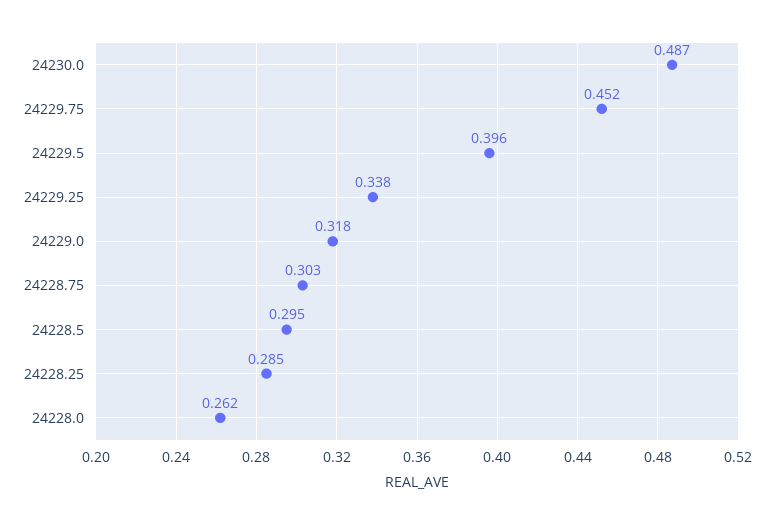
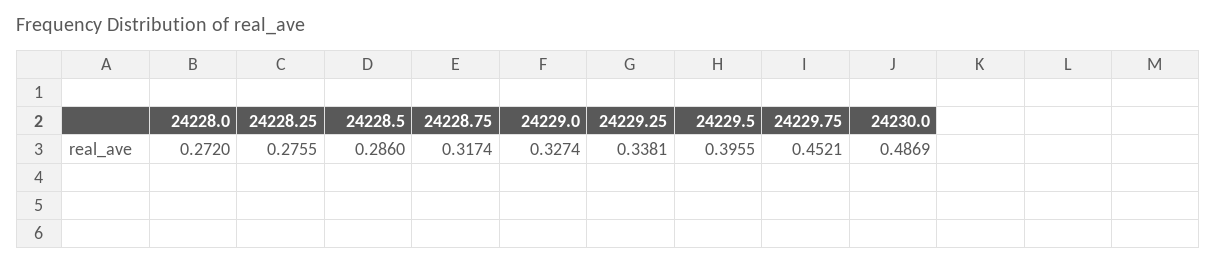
  {
    "24230.0": 0.4869,
    "24229.75": 0.4521,
    "24229.5": 0.3955,
    "24229.25": 0.3381,
-   "24229.0": 0.318,
+   "24229.0": 0.3274,
-   "24228.75": 0.303,
+   "24228.75": 0.3174,
-   "24228.5": 0.295,
+   "24228.5": 0.286,
-   "24228.25": 0.285,
+   "24228.25": 0.2755,
-   "24228.0": 0.262
+   "24228.0": 0.272
  }

